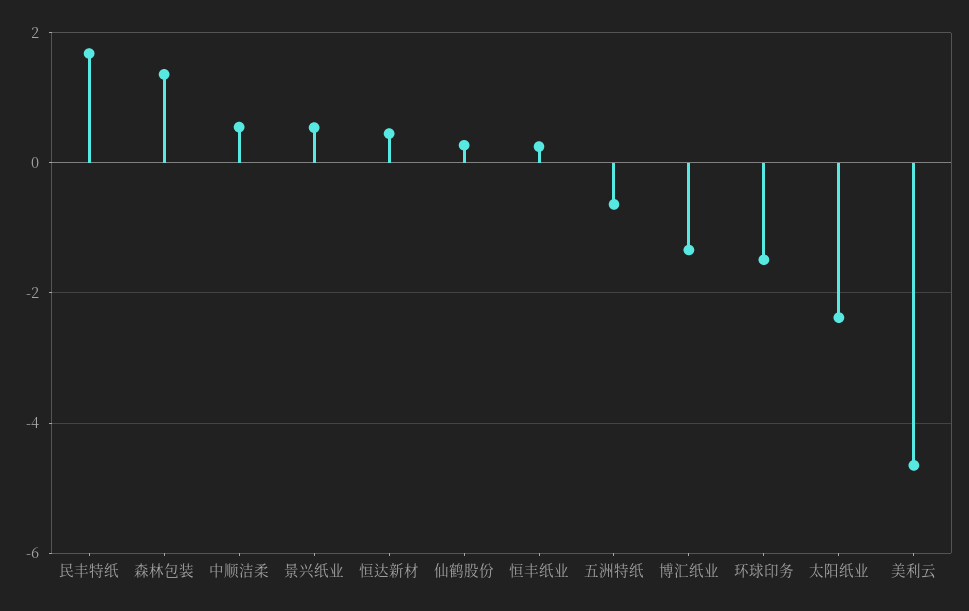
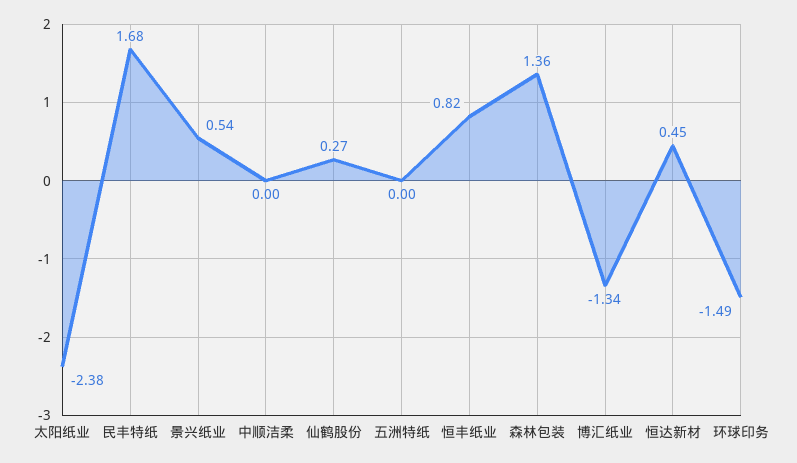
  {
    "民丰特纸": 1.68,
    "森林包装": 1.36,
-   "中顺洁柔": 0.6,
+   "中顺洁柔": 0,
    "景兴纸业": 0.54,
    "恒达新材": 0.45,
    "仙鹤股份": 0.27,
-   "恒丰纸业": 0.2,
+   "恒丰纸业": 0.82,
-   "五洲特纸": -0.6,
+   "五洲特纸": 0,
    "博汇纸业": -1.34,
    "环球印务": -1.49,
-   "太阳纸业": -2.38,
+   "太阳纸业": -2.38
-   "美利云": -4.6
  }

